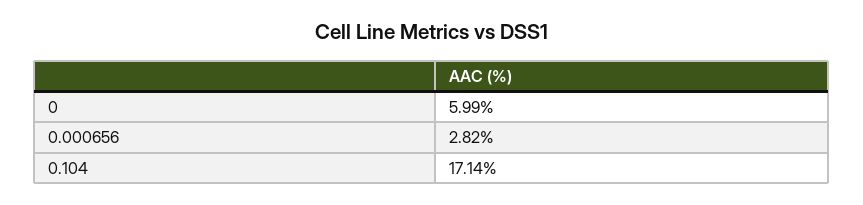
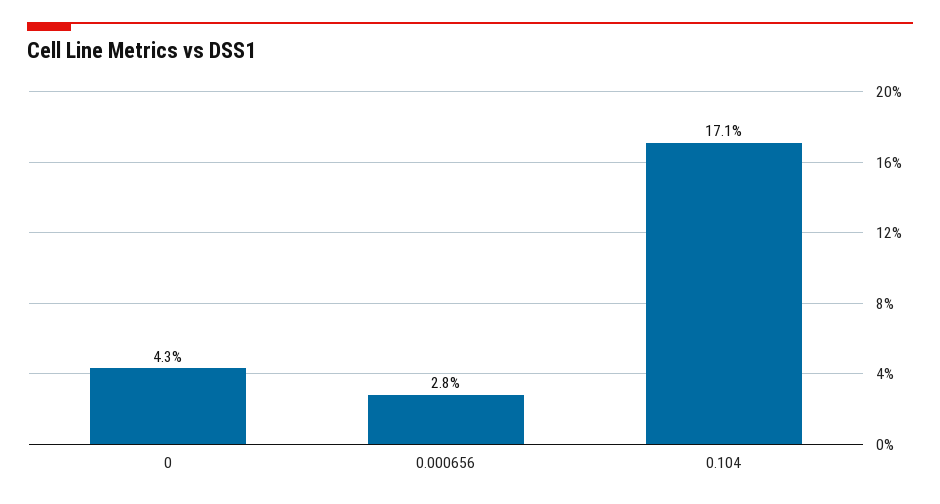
  {
-   "0": 5.99,
+   "0": 4.3,
    "0.000656": 2.82,
    "0.104": 17.14
  }

